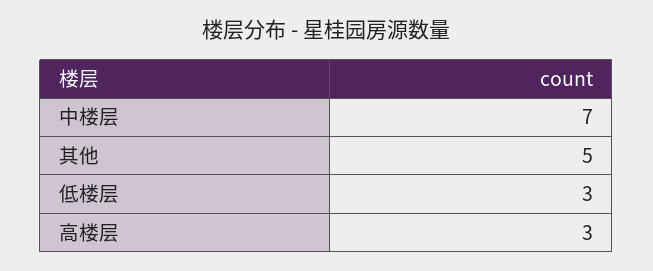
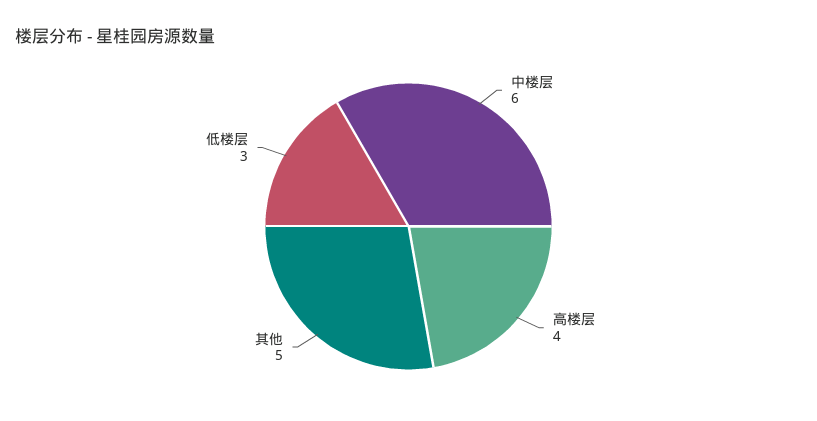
  {
-   "中楼层": 7,
+   "中楼层": 6,
    "其他": 5,
    "低楼层": 3,
-   "高楼层": 3
+   "高楼层": 4
  }

